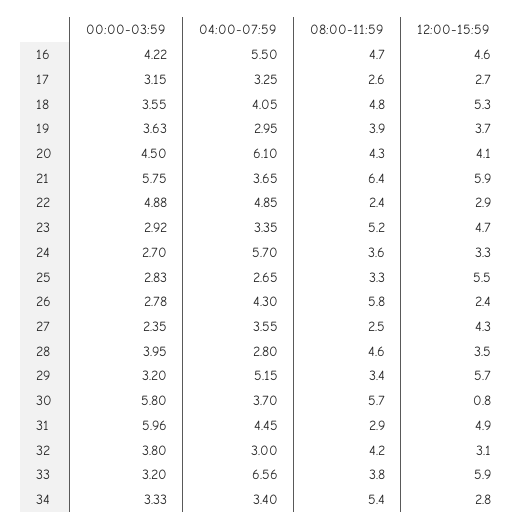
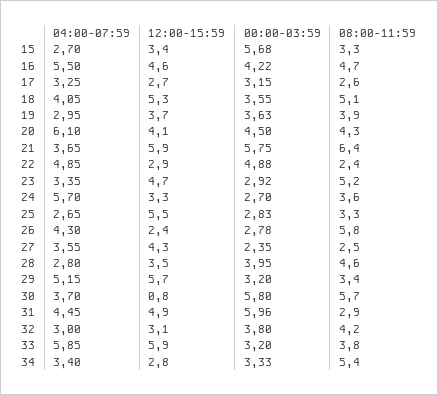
  {
    "00:00-03:59": {
      "16": 4.22,
      "17": 3.15,
      "18": 3.55,
      "19": 3.63,
      "20": 4.5,
      "21": 5.75,
      "22": 4.88,
      "23": 2.92,
      "24": 2.7,
      "25": 2.83,
      "26": 2.78,
      "27": 2.35,
      "28": 3.95,
      "29": 3.2,
      "30": 5.8,
      "31": 5.96,
      "32": 3.8,
      "33": 3.2,
-     "34": 3.33
+     "34": 3.33,
+     "15": 5.68
    },
    "04:00-07:59": {
      "16": 5.5,
      "17": 3.25,
      "18": 4.05,
      "19": 2.95,
      "20": 6.1,
      "21": 3.65,
      "22": 4.85,
      "23": 3.35,
      "24": 5.7,
      "25": 2.65,
      "26": 4.3,
      "27": 3.55,
      "28": 2.8,
      "29": 5.15,
      "30": 3.7,
      "31": 4.45,
      "32": 3,
-     "33": 6.56,
+     "33": 5.85,
-     "34": 3.4
+     "34": 3.4,
+     "15": 2.7
    },
    "08:00-11:59": {
      "16": 4.7,
      "17": 2.6,
-     "18": 4.8,
+     "18": 5.1,
      "19": 3.9,
      "20": 4.3,
      "21": 6.4,
      "22": 2.4,
      "23": 5.2,
      "24": 3.6,
      "25": 3.3,
      "26": 5.8,
      "27": 2.5,
      "28": 4.6,
      "29": 3.4,
      "30": 5.7,
      "31": 2.9,
      "32": 4.2,
      "33": 3.8,
-     "34": 5.4
+     "34": 5.4,
+     "15": 3.3
    },
    "12:00-15:59": {
      "16": 4.6,
      "17": 2.7,
      "18": 5.3,
      "19": 3.7,
      "20": 4.1,
      "21": 5.9,
      "22": 2.9,
      "23": 4.7,
      "24": 3.3,
      "25": 5.5,
      "26": 2.4,
      "27": 4.3,
      "28": 3.5,
      "29": 5.7,
      "30": 0.8,
      "31": 4.9,
      "32": 3.1,
      "33": 5.9,
-     "34": 2.8
+     "34": 2.8,
+     "15": 3.4
    }
  }

